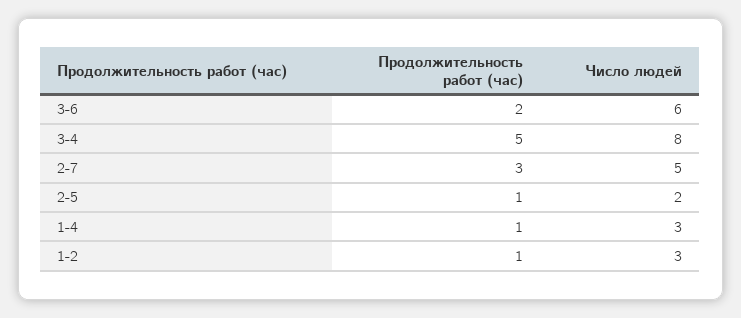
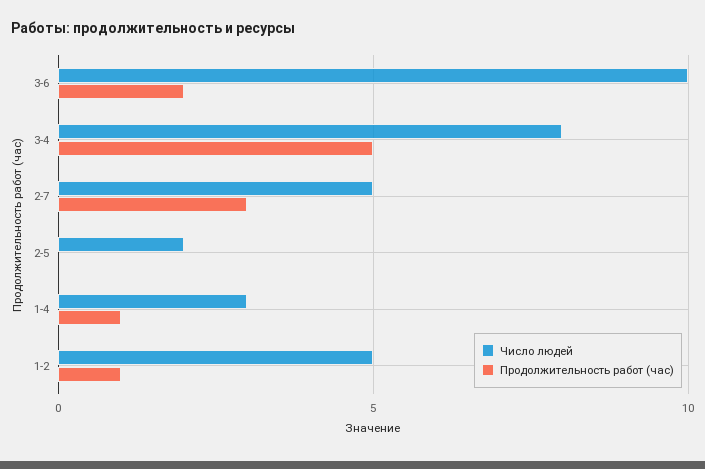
  {
    "Продолжительность работ (час)": {
      "3-6": 2,
      "3-4": 5,
      "2-7": 3,
-     "2-5": 1,
+     "2-5": 0,
      "1-4": 1,
      "1-2": 1
    },
    "Число людей": {
-     "3-6": 6,
+     "3-6": 10,
      "3-4": 8,
      "2-7": 5,
      "2-5": 2,
      "1-4": 3,
-     "1-2": 3
+     "1-2": 5
    }
  }

